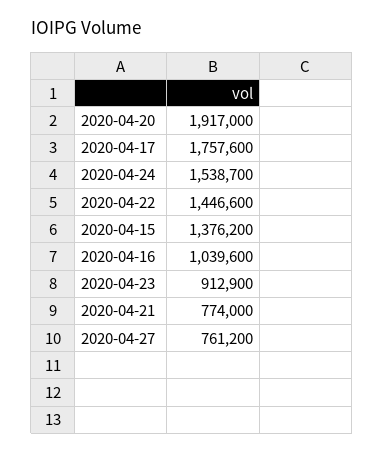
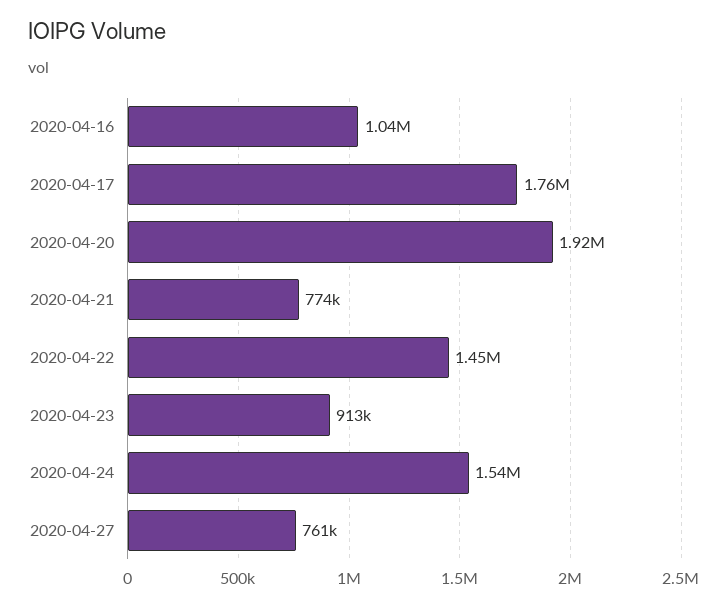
  {
    "2020-04-20": 1917000,
    "2020-04-17": 1757600,
    "2020-04-24": 1538700,
    "2020-04-22": 1446600,
-   "2020-04-15": 1376200,
    "2020-04-16": 1039600,
    "2020-04-23": 912900,
    "2020-04-21": 774000,
    "2020-04-27": 761200
  }

